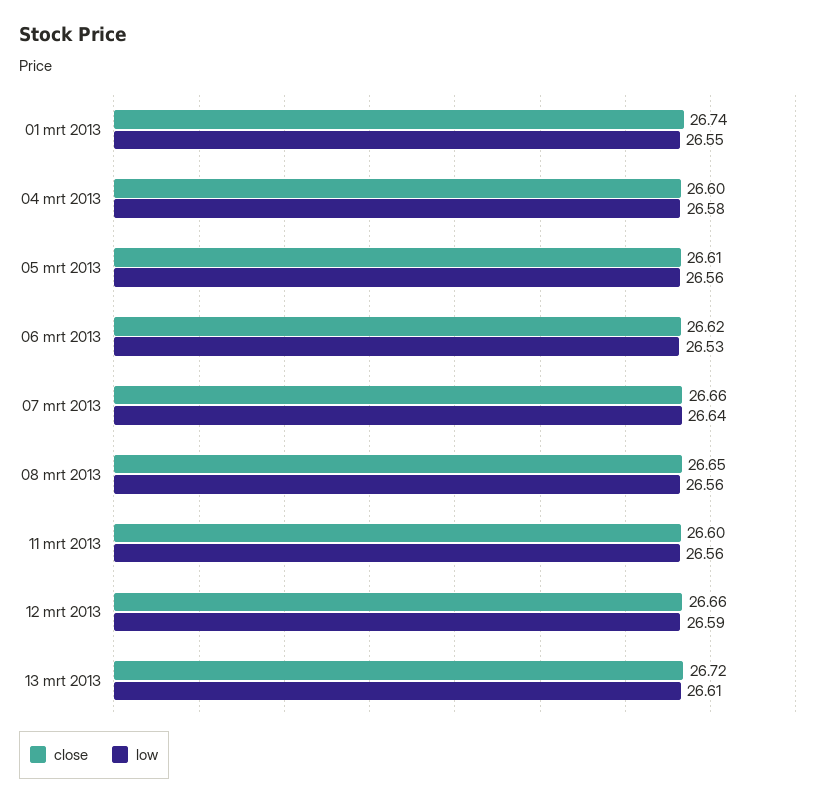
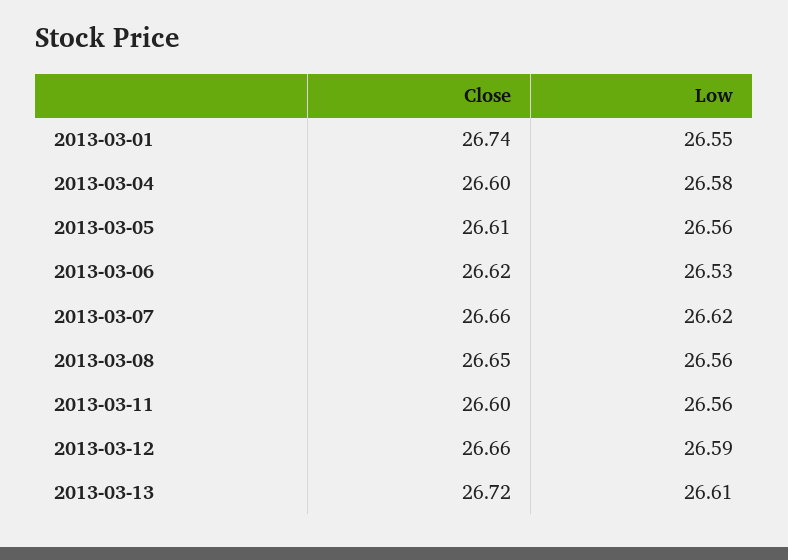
  {
    "close": {
      "01 mrt 2013": 26.74,
      "04 mrt 2013": 26.6,
      "05 mrt 2013": 26.61,
      "06 mrt 2013": 26.62,
      "07 mrt 2013": 26.66,
      "08 mrt 2013": 26.65,
      "11 mrt 2013": 26.6,
      "12 mrt 2013": 26.66,
      "13 mrt 2013": 26.72
    },
    "low": {
      "01 mrt 2013": 26.55,
      "04 mrt 2013": 26.58,
      "05 mrt 2013": 26.56,
      "06 mrt 2013": 26.53,
-     "07 mrt 2013": 26.64,
+     "07 mrt 2013": 26.62,
      "08 mrt 2013": 26.56,
      "11 mrt 2013": 26.56,
      "12 mrt 2013": 26.59,
      "13 mrt 2013": 26.61
    }
  }

